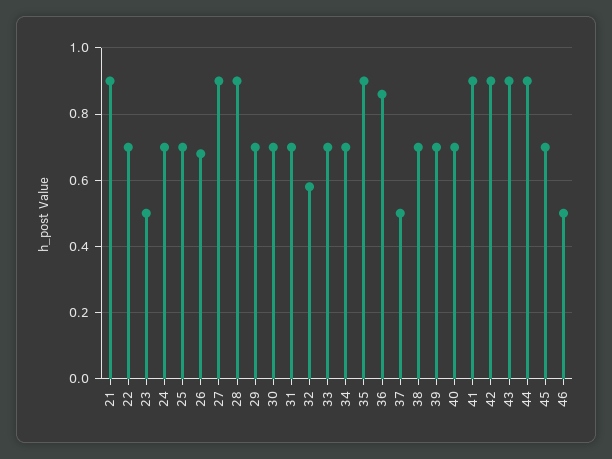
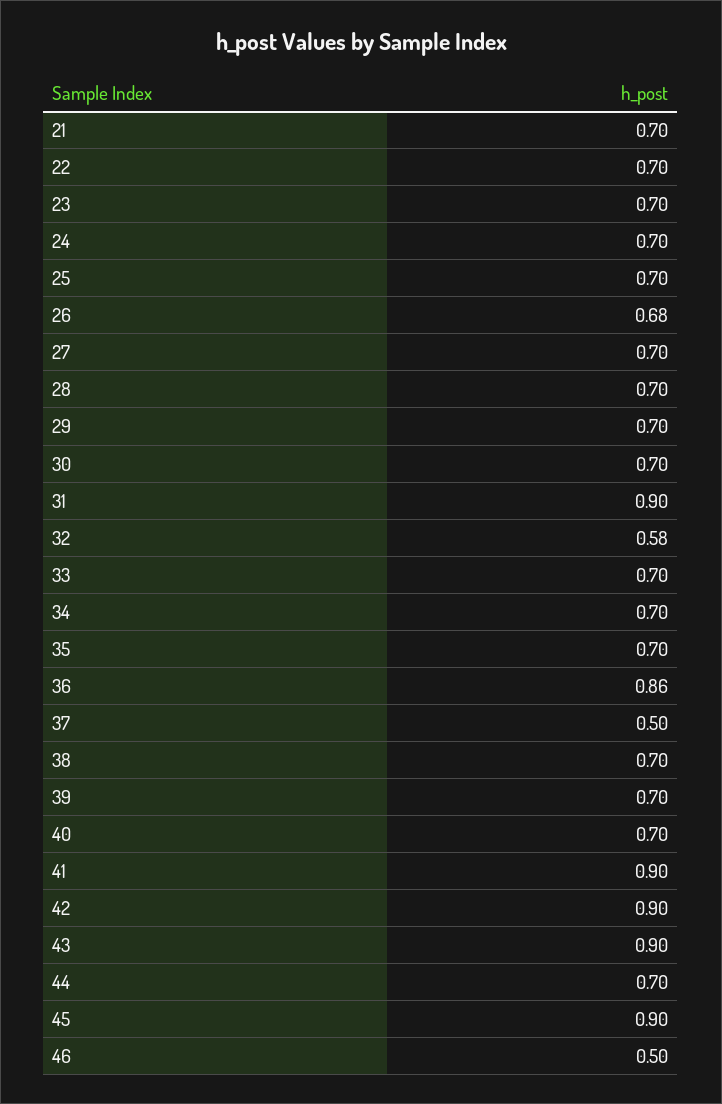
  {
-   "21": 0.9,
+   "21": 0.7,
    "22": 0.7,
-   "23": 0.5,
+   "23": 0.7,
    "24": 0.7,
    "25": 0.7,
    "26": 0.68,
-   "27": 0.9,
+   "27": 0.7,
-   "28": 0.9,
+   "28": 0.7,
    "29": 0.7,
    "30": 0.7,
-   "31": 0.7,
+   "31": 0.9,
    "32": 0.58,
    "33": 0.7,
    "34": 0.7,
-   "35": 0.9,
+   "35": 0.7,
    "36": 0.86,
    "37": 0.5,
    "38": 0.7,
    "39": 0.7,
    "40": 0.7,
    "41": 0.9,
    "42": 0.9,
    "43": 0.9,
-   "44": 0.9,
+   "44": 0.7,
-   "45": 0.7,
+   "45": 0.9,
    "46": 0.5
  }

